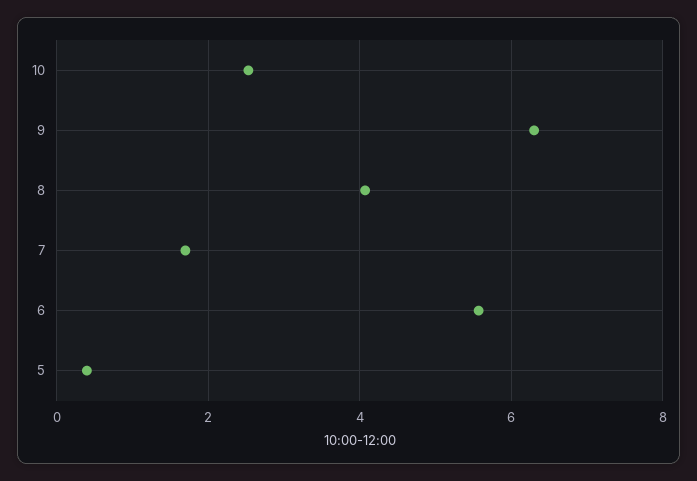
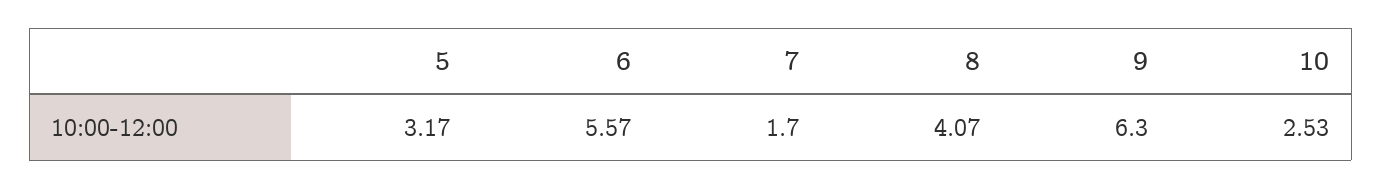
  {
    "10": 2.53,
    "9": 6.3,
    "8": 4.07,
    "7": 1.7,
    "6": 5.57,
-   "5": 0.4
+   "5": 3.17
  }

